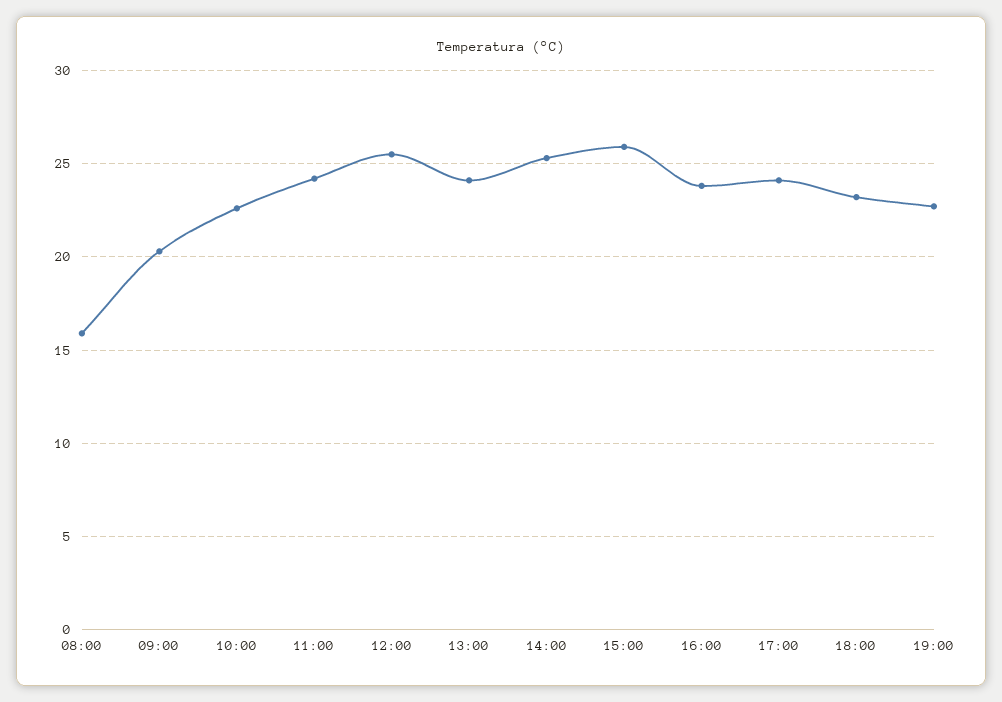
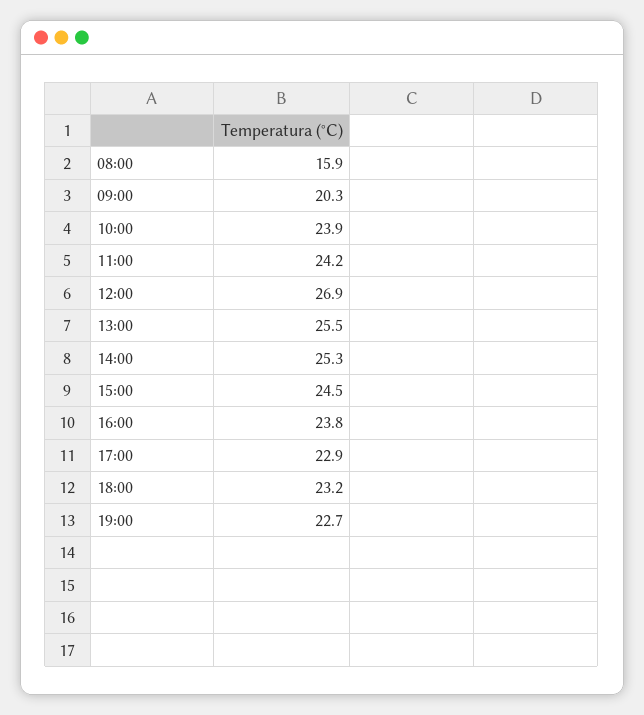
  {
    "08:00": 15.9,
    "09:00": 20.3,
-   "10:00": 22.5,
+   "10:00": 23.9,
    "11:00": 24.2,
-   "12:00": 25.5,
+   "12:00": 26.9,
-   "13:00": 24,
+   "13:00": 25.5,
    "14:00": 25.3,
-   "15:00": 26,
+   "15:00": 24.5,
    "16:00": 23.8,
-   "17:00": 24,
+   "17:00": 22.9,
    "18:00": 23.2,
    "19:00": 22.7
  }

